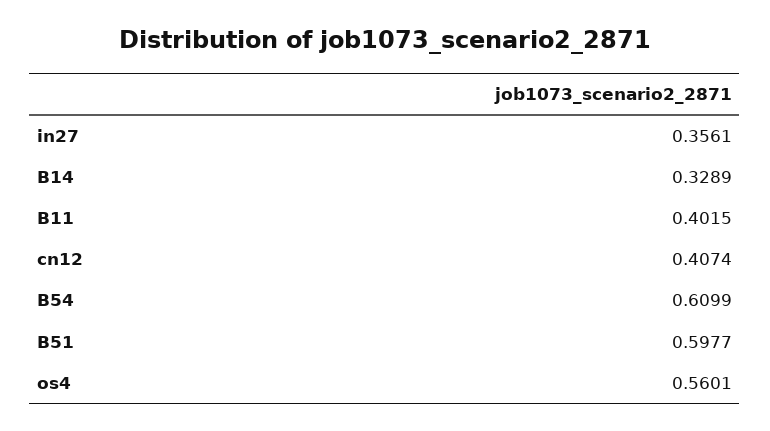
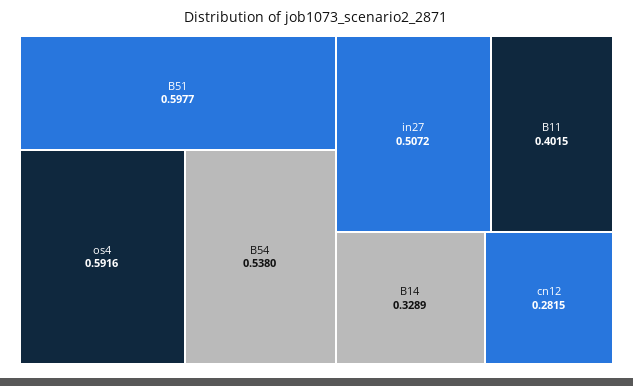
  {
-   "in27": 0.3561,
+   "in27": 0.5072,
    "B14": 0.3289,
    "B11": 0.4015,
-   "cn12": 0.4074,
+   "cn12": 0.2815,
-   "B54": 0.6099,
+   "B54": 0.538,
    "B51": 0.5977,
-   "os4": 0.5601
+   "os4": 0.5916
  }

